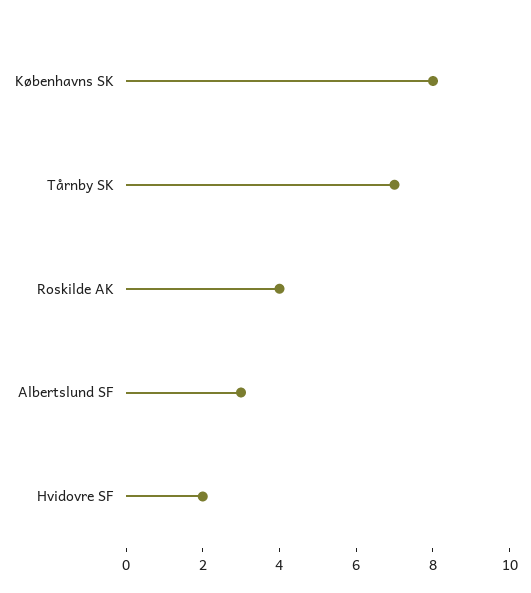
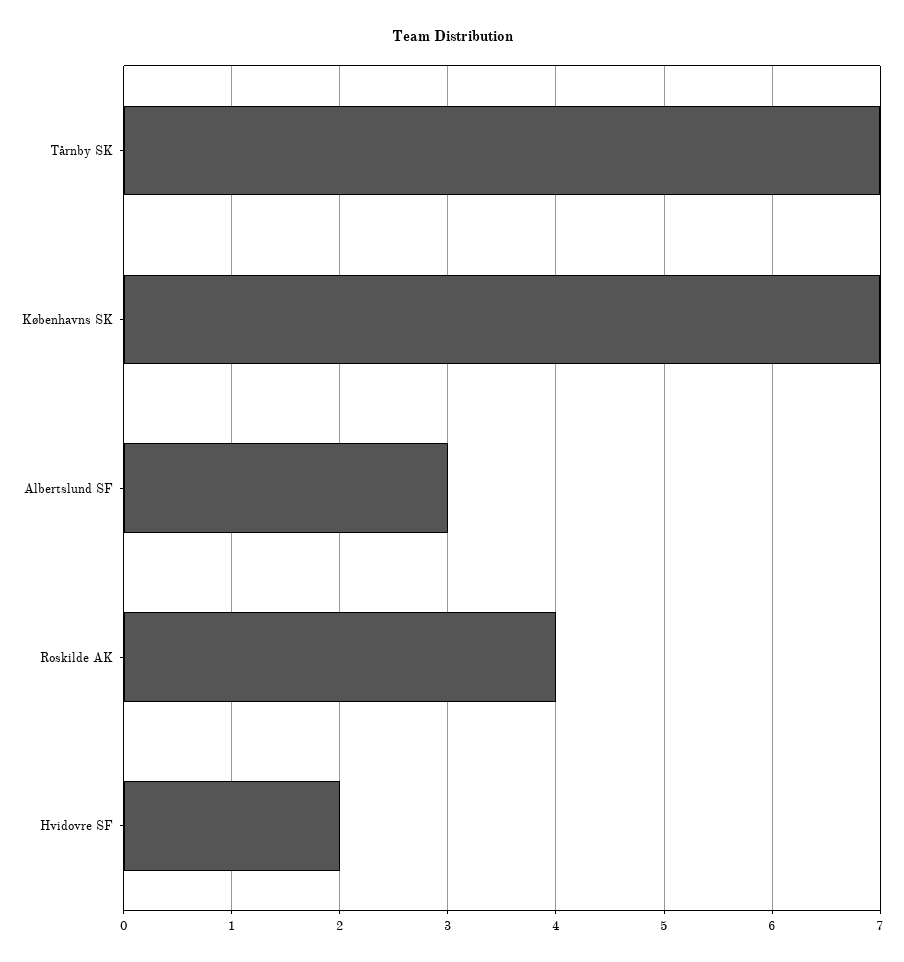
  {
-   "Københavns SK": 8,
+   "Københavns SK": 7,
    "Tårnby SK": 7,
    "Roskilde AK": 4,
    "Albertslund SF": 3,
    "Hvidovre SF": 2
  }

